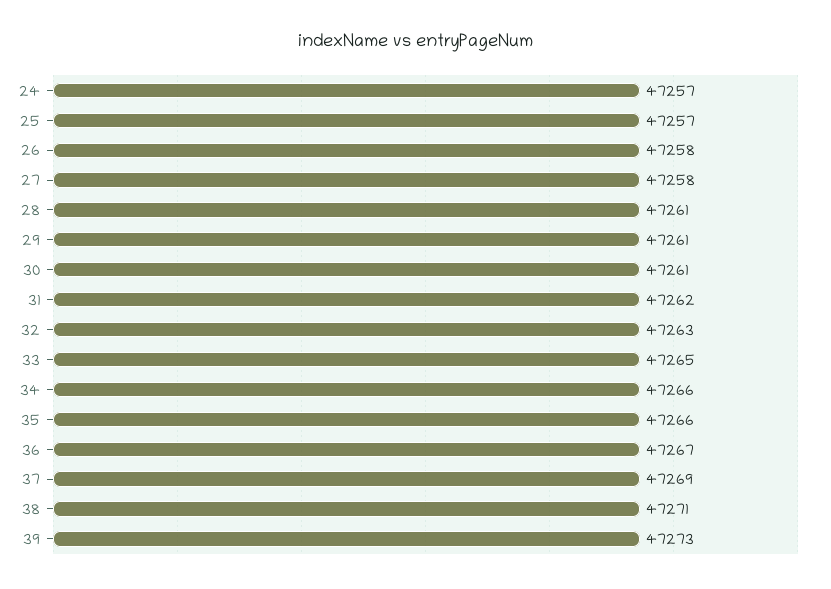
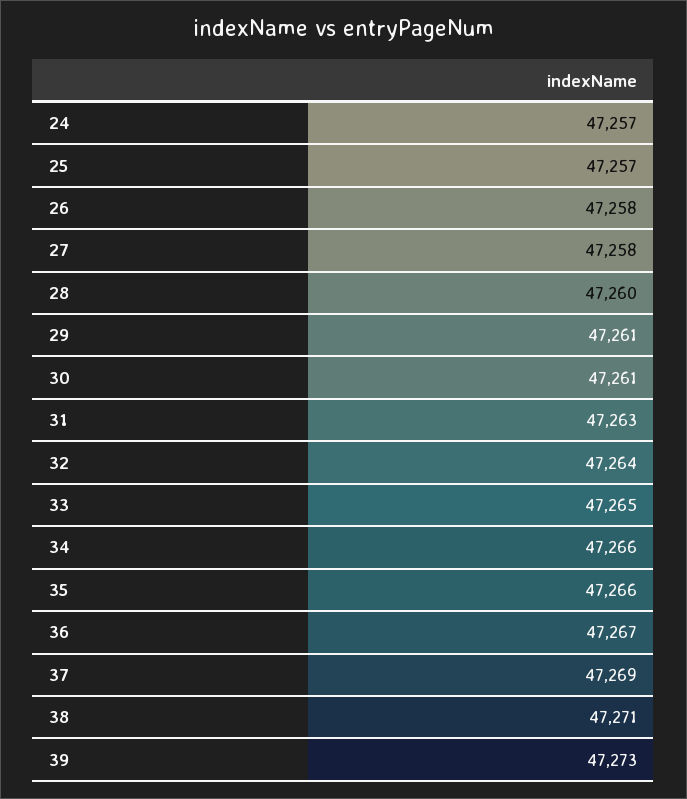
  {
    "24": 47257,
    "25": 47257,
    "26": 47258,
    "27": 47258,
-   "28": 47261,
+   "28": 47260,
    "29": 47261,
    "30": 47261,
-   "31": 47262,
+   "31": 47263,
-   "32": 47263,
+   "32": 47264,
    "33": 47265,
    "34": 47266,
    "35": 47266,
    "36": 47267,
    "37": 47269,
    "38": 47271,
    "39": 47273
  }

